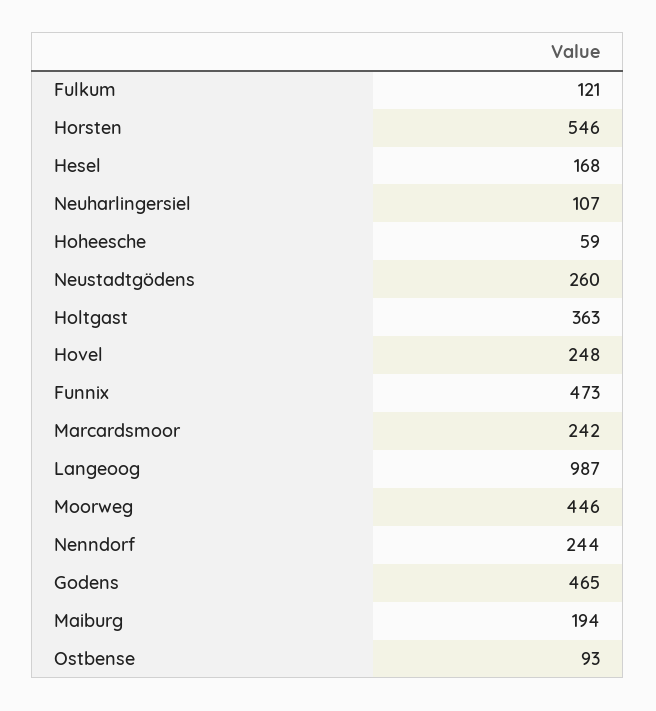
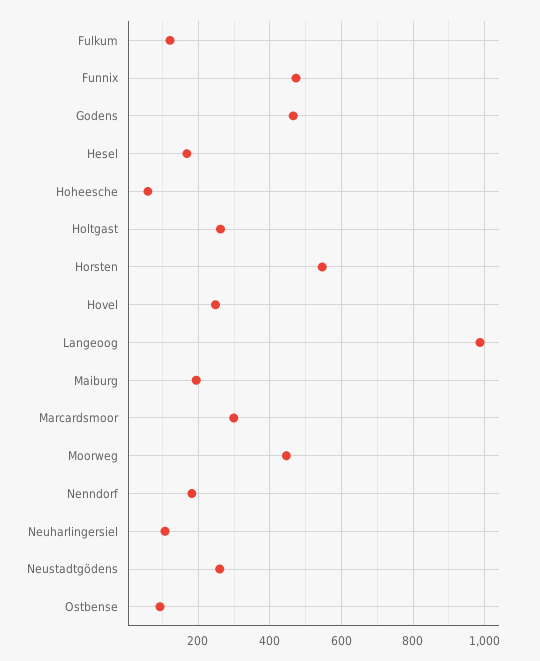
  {
    "Fulkum": 121,
    "Horsten": 546,
    "Hesel": 168,
    "Neuharlingersiel": 107,
    "Hoheesche": 59,
    "Neustadtgödens": 260,
-   "Holtgast": 363,
+   "Holtgast": 260,
    "Hovel": 248,
    "Funnix": 473,
-   "Marcardsmoor": 242,
+   "Marcardsmoor": 300,
    "Langeoog": 987,
    "Moorweg": 446,
-   "Nenndorf": 244,
+   "Nenndorf": 180,
    "Godens": 465,
    "Maiburg": 194,
    "Ostbense": 93
  }

